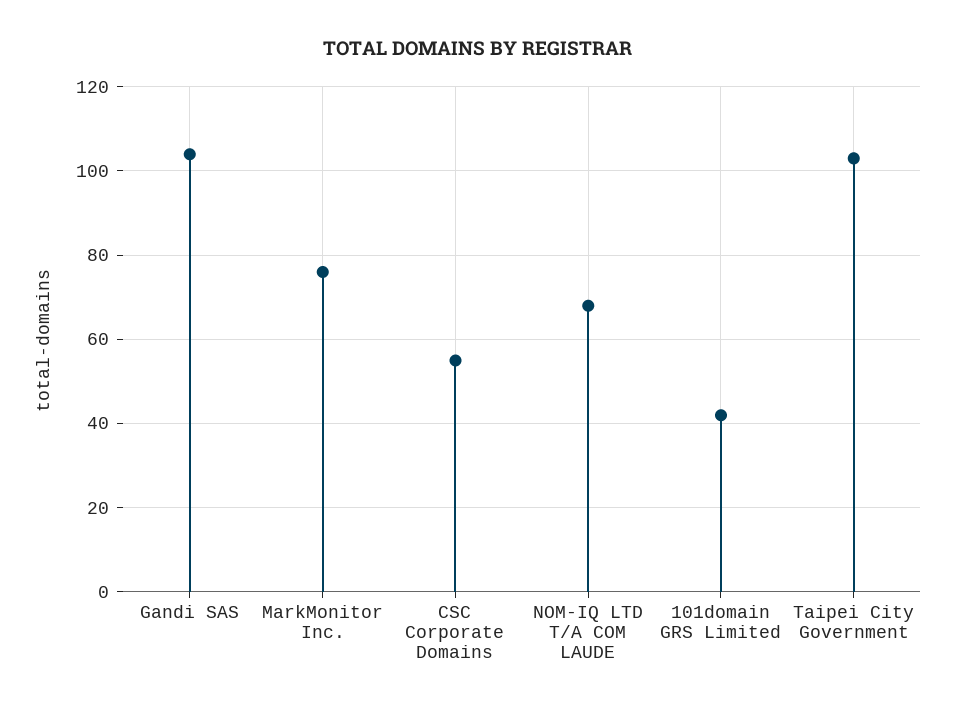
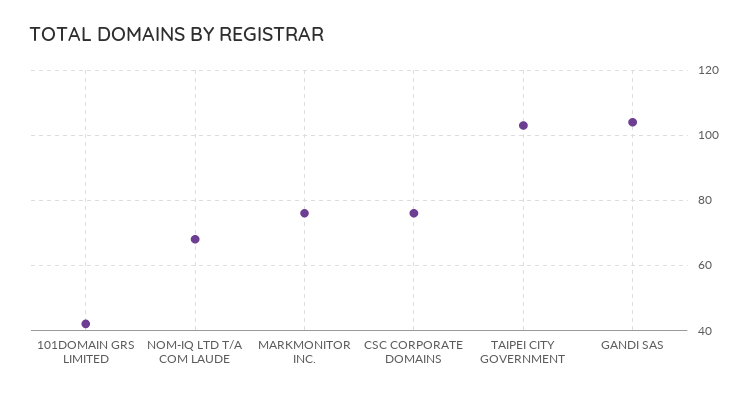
  {
    "Gandi SAS": 105,
    "MarkMonitor Inc.": 75,
-   "CSC Corporate Domains": 55,
+   "CSC Corporate Domains": 75,
    "NOM-IQ LTD T/A COM LAUDE": 70,
    "101domain GRS Limited": 40,
    "Taipei City Government": 105
  }

